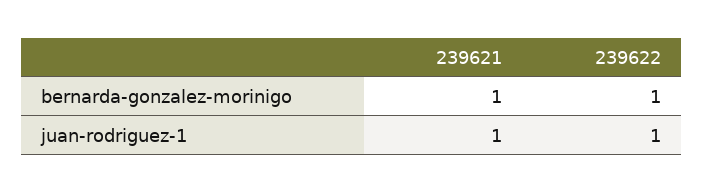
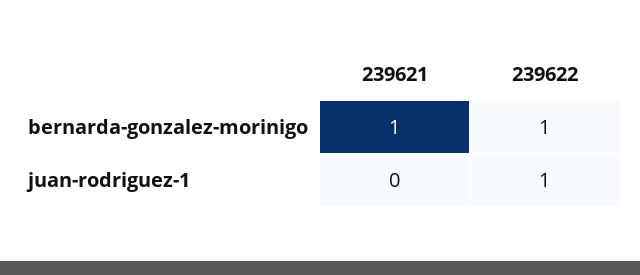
  {
    "239621": {
      "bernarda-gonzalez-morinigo": 1,
-     "juan-rodriguez-1": 1
+     "juan-rodriguez-1": 0
    },
    "239622": {
      "bernarda-gonzalez-morinigo": 1,
      "juan-rodriguez-1": 1
    }
  }

